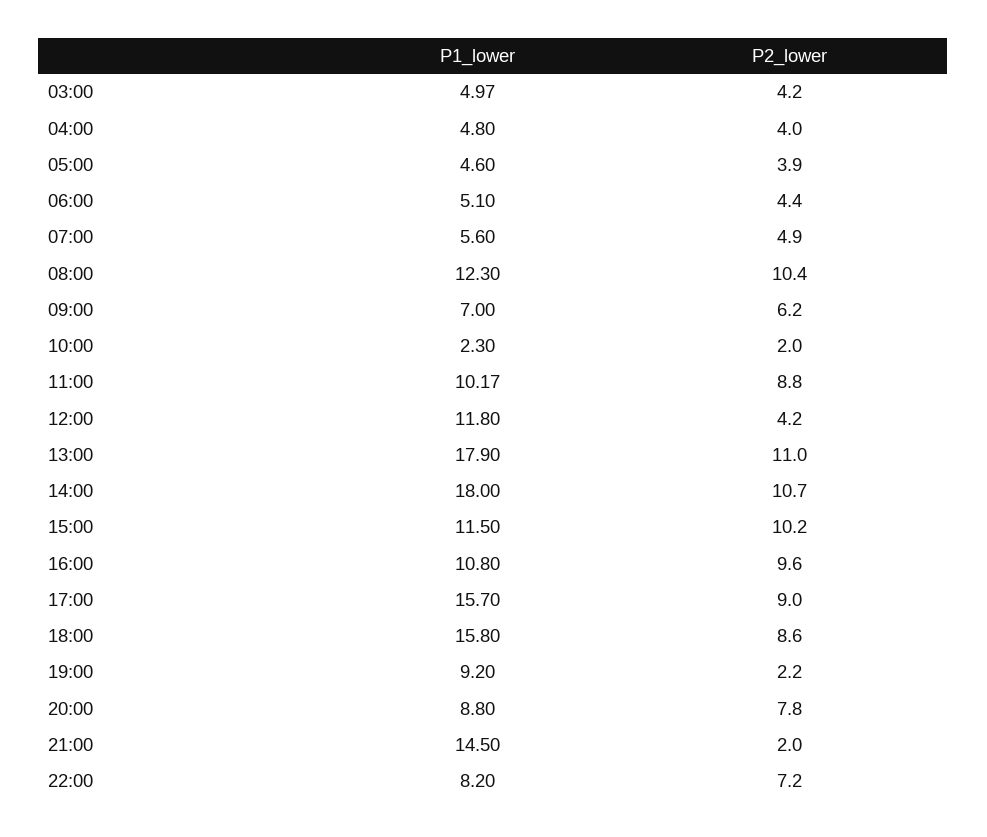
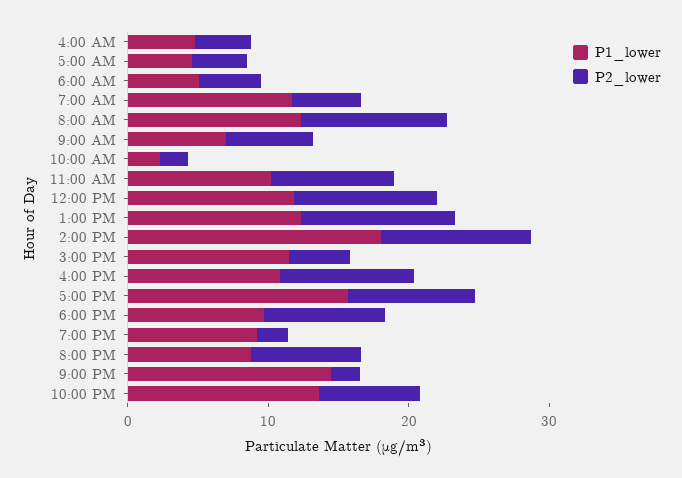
  {
    "P1_lower": {
-     "03:00": 4.97,
      "04:00": 4.8,
      "05:00": 4.6,
      "06:00": 5.1,
-     "07:00": 5.6,
+     "07:00": 12,
      "08:00": 12.3,
      "09:00": 7,
      "10:00": 2.3,
      "11:00": 10.17,
      "12:00": 11.8,
-     "13:00": 17.9,
+     "13:00": 12,
      "14:00": 18,
      "15:00": 11.5,
      "16:00": 10.8,
      "17:00": 15.7,
-     "18:00": 15.8,
+     "18:00": 10,
      "19:00": 9.2,
      "20:00": 8.8,
      "21:00": 14.5,
-     "22:00": 8.2
+     "22:00": 14
    },
    "P2_lower": {
-     "03:00": 4.2,
      "04:00": 4,
      "05:00": 3.9,
      "06:00": 4.4,
      "07:00": 4.9,
      "08:00": 10.4,
      "09:00": 6.2,
      "10:00": 2,
      "11:00": 8.8,
-     "12:00": 4.2,
+     "12:00": 10,
      "13:00": 11,
      "14:00": 10.7,
-     "15:00": 10.2,
+     "15:00": 4,
      "16:00": 9.6,
      "17:00": 9,
      "18:00": 8.6,
      "19:00": 2.2,
      "20:00": 7.8,
      "21:00": 2,
      "22:00": 7.2
    }
  }

